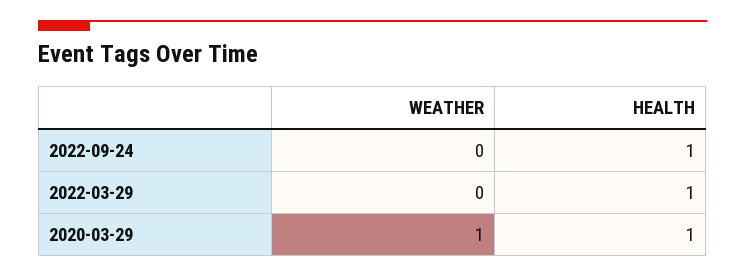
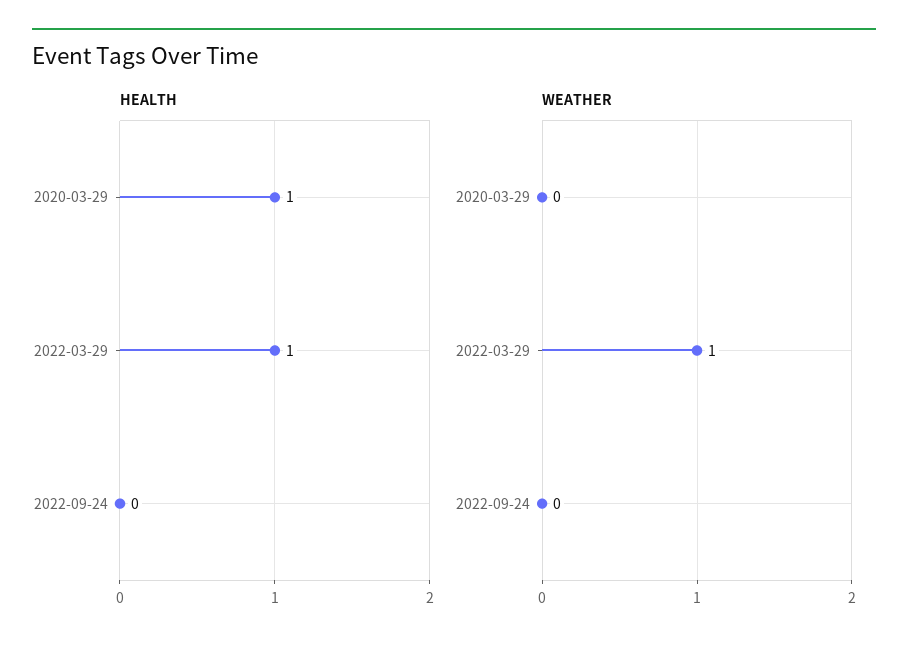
  {
    "WEATHER": {
      "2022-09-24": 0,
-     "2022-03-29": 0,
+     "2022-03-29": 1,
-     "2020-03-29": 1
+     "2020-03-29": 0
    },
    "HEALTH": {
-     "2022-09-24": 1,
+     "2022-09-24": 0,
      "2022-03-29": 1,
      "2020-03-29": 1
    }
  }

